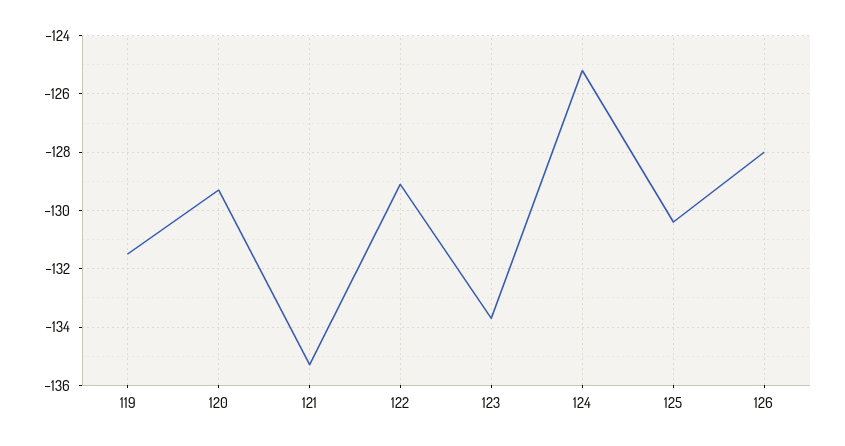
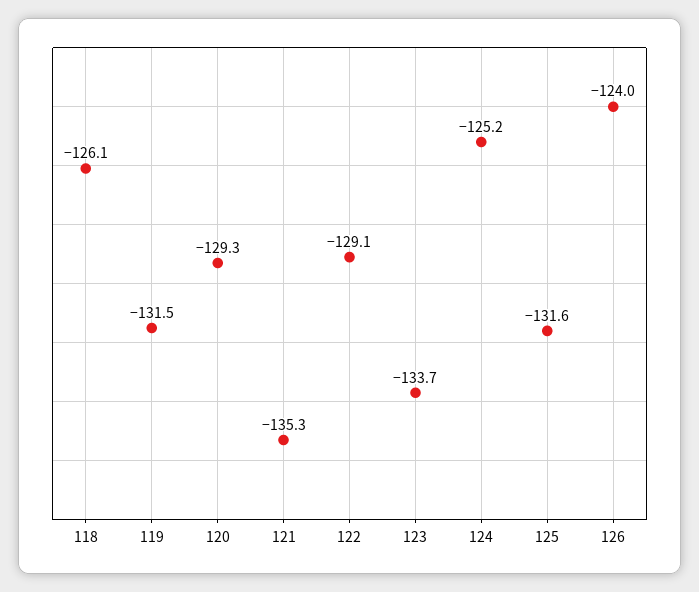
  {
    "119": -131.5,
    "120": -129.3,
    "121": -135.3,
    "122": -129.1,
    "123": -133.7,
    "124": -125.2,
-   "125": -130.5,
+   "125": -131.6,
-   "126": -128
+   "126": -124,
+   "118": -126.1
  }

